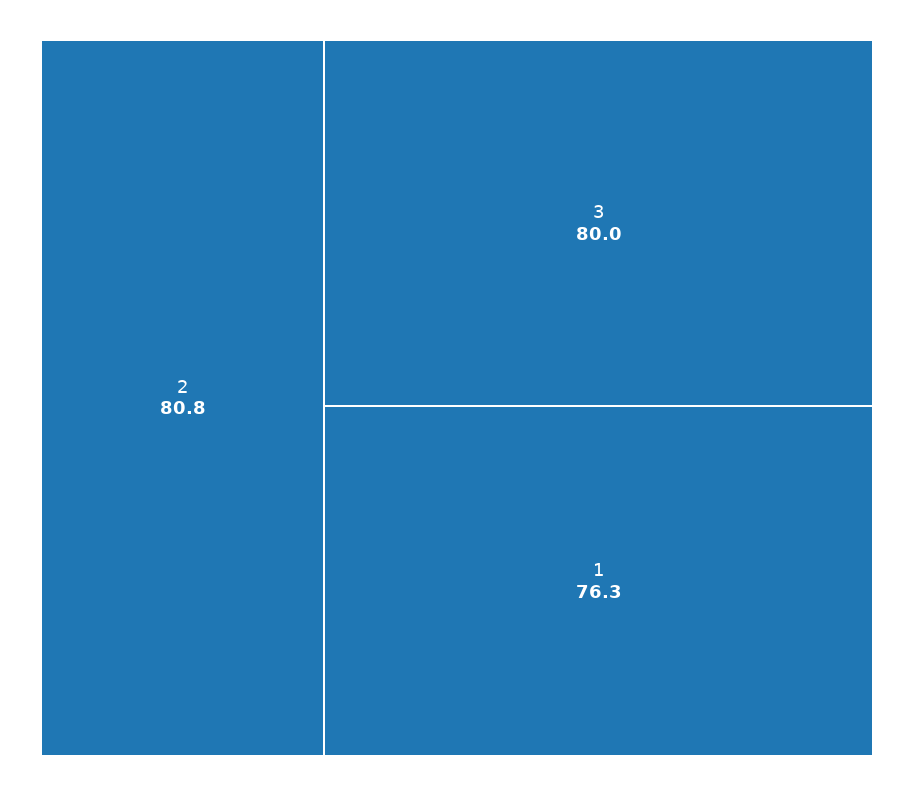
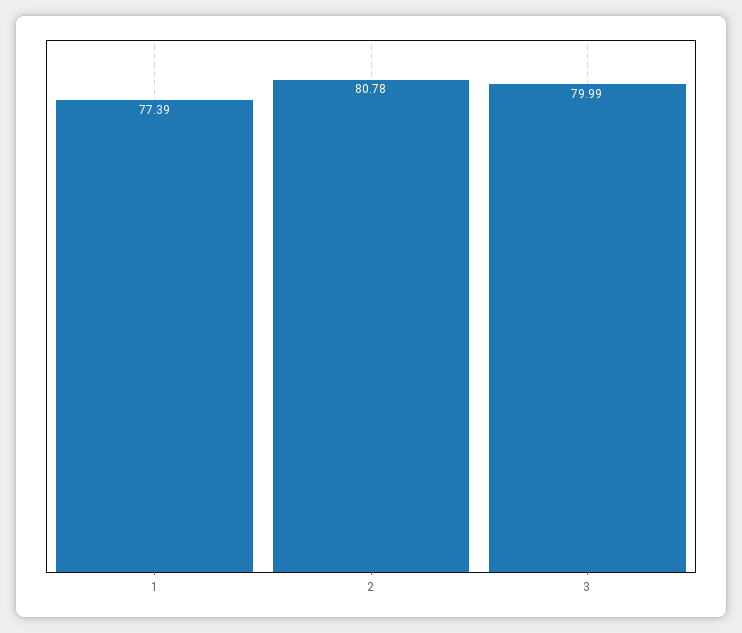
  {
    "2": 80.78,
    "3": 79.99,
-   "1": 76.3
+   "1": 77.39
  }

